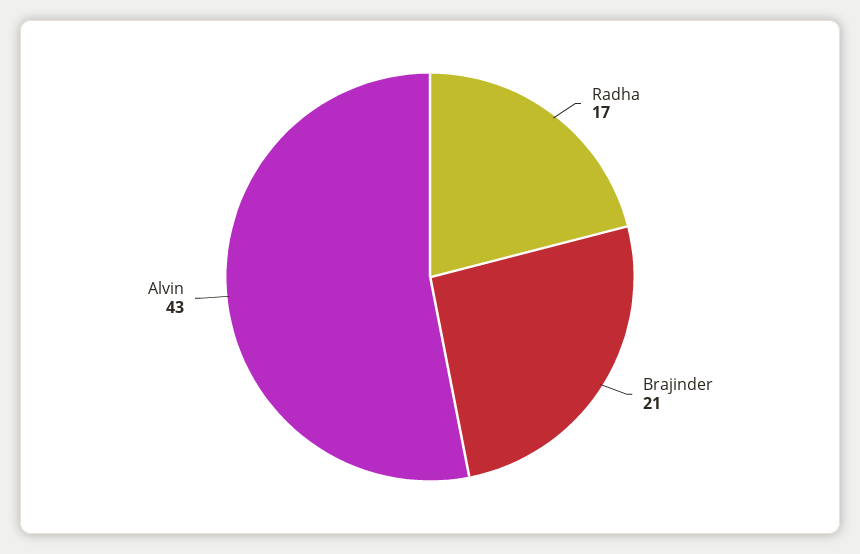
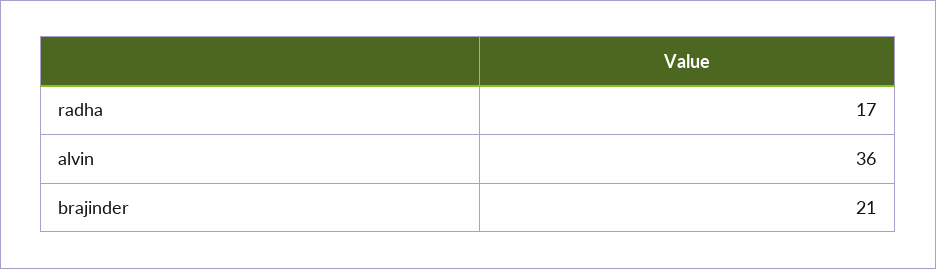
  {
    "Radha": 17,
    "Brajinder": 21,
-   "Alvin": 43
+   "Alvin": 36
  }

